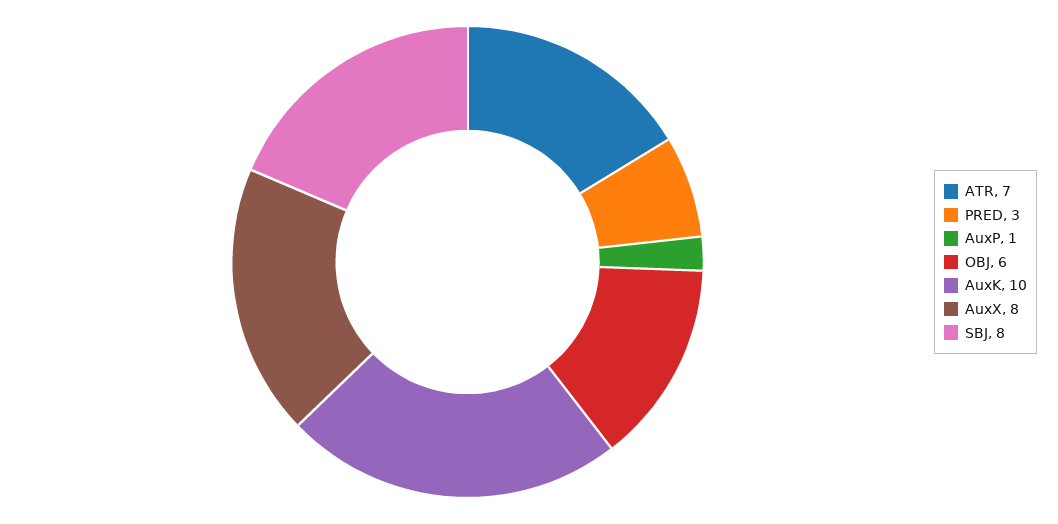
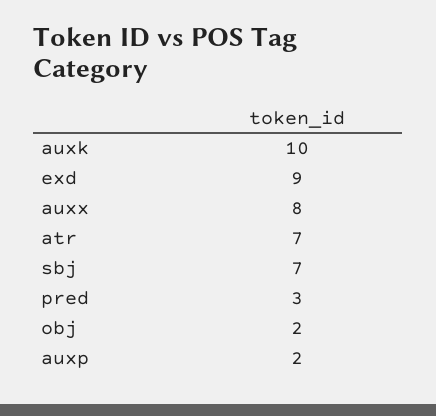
  {
    "ATR": 7,
    "PRED": 3,
-   "AuxP": 1,
+   "AuxP": 2,
-   "OBJ": 6,
+   "OBJ": 2,
    "AuxK": 10,
    "AuxX": 8,
-   "SBJ": 8
+   "SBJ": 7,
+   "exd": 9
  }

